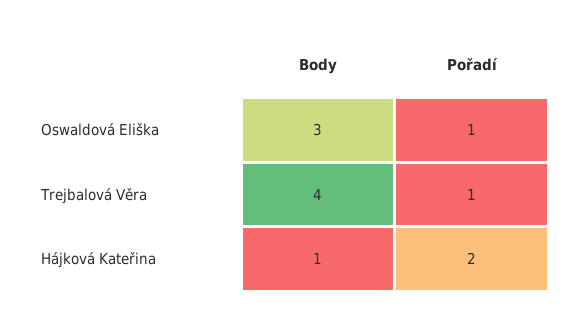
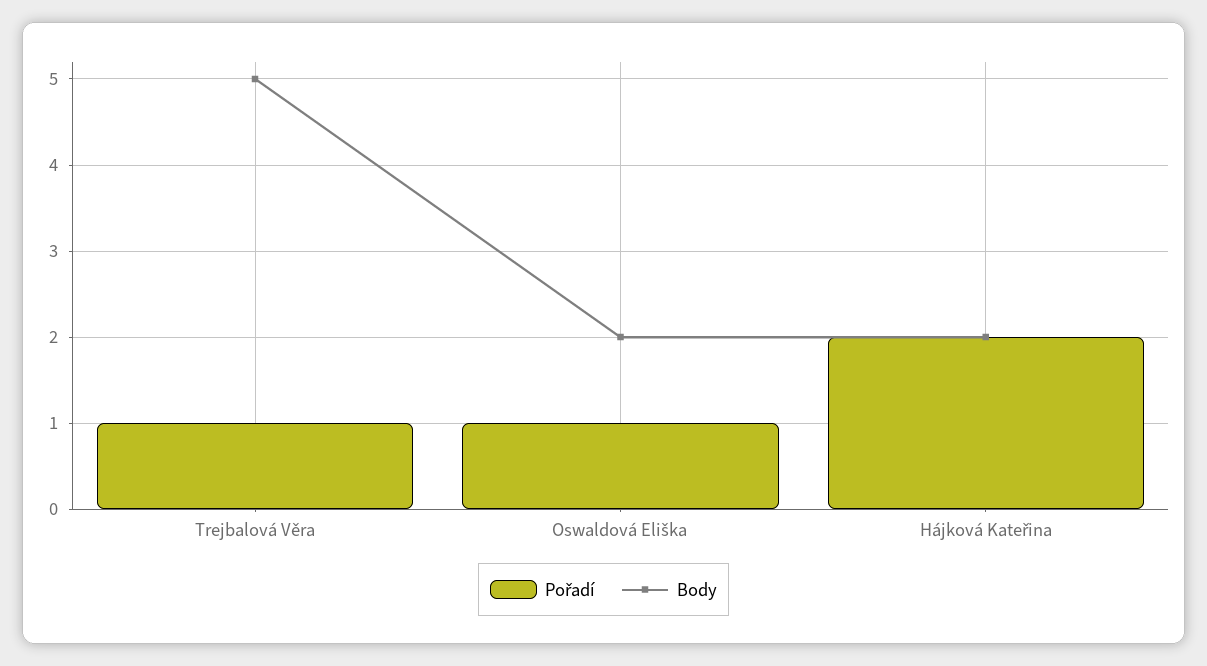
  {
    "Body": {
-     "Oswaldová Eliška": 3,
+     "Oswaldová Eliška": 2,
-     "Trejbalová Věra": 4,
+     "Trejbalová Věra": 5,
-     "Hájková Kateřina": 1
+     "Hájková Kateřina": 2
    },
    "Pořadí": {
      "Oswaldová Eliška": 1,
      "Trejbalová Věra": 1,
      "Hájková Kateřina": 2
    }
  }

